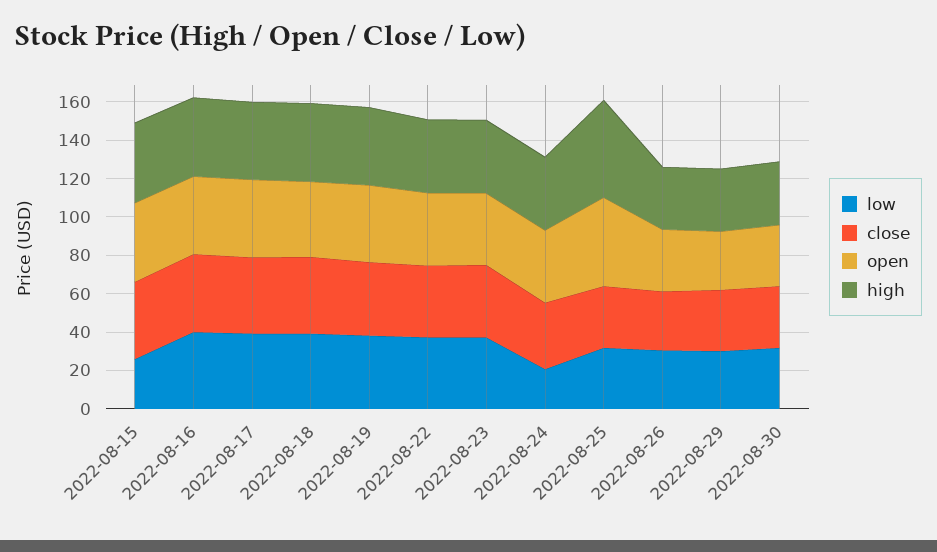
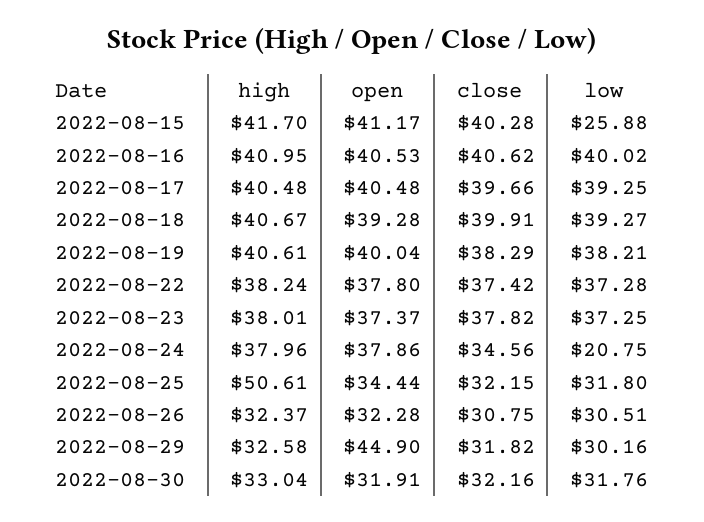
  {
    "low": {
      "2022-08-15": 25.88,
      "2022-08-16": 40.02,
      "2022-08-17": 39.25,
      "2022-08-18": 39.27,
      "2022-08-19": 38.21,
      "2022-08-22": 37.28,
      "2022-08-23": 37.25,
      "2022-08-24": 20.75,
      "2022-08-25": 31.8,
      "2022-08-26": 30.51,
      "2022-08-29": 30.16,
      "2022-08-30": 31.76
    },
    "close": {
      "2022-08-15": 40.28,
      "2022-08-16": 40.62,
      "2022-08-17": 39.66,
      "2022-08-18": 39.91,
      "2022-08-19": 38.29,
      "2022-08-22": 37.42,
      "2022-08-23": 37.82,
      "2022-08-24": 34.56,
      "2022-08-25": 32.15,
      "2022-08-26": 30.75,
      "2022-08-29": 31.82,
      "2022-08-30": 32.16
    },
    "open": {
      "2022-08-15": 41.17,
      "2022-08-16": 40.53,
      "2022-08-17": 40.48,
      "2022-08-18": 39.28,
      "2022-08-19": 40.04,
      "2022-08-22": 37.8,
      "2022-08-23": 37.37,
      "2022-08-24": 37.86,
-     "2022-08-25": 45,
+     "2022-08-25": 34.44,
      "2022-08-26": 32.28,
-     "2022-08-29": 30,
+     "2022-08-29": 44.9,
      "2022-08-30": 31.91
    },
    "high": {
      "2022-08-15": 41.7,
      "2022-08-16": 40.95,
      "2022-08-17": 40.48,
      "2022-08-18": 40.67,
      "2022-08-19": 40.61,
      "2022-08-22": 38.24,
      "2022-08-23": 38.01,
      "2022-08-24": 37.96,
      "2022-08-25": 50.61,
      "2022-08-26": 32.37,
      "2022-08-29": 32.58,
      "2022-08-30": 33.04
    }
  }

